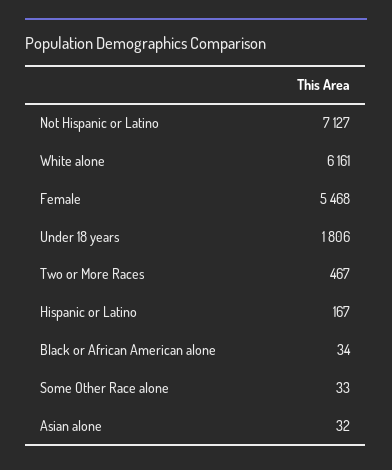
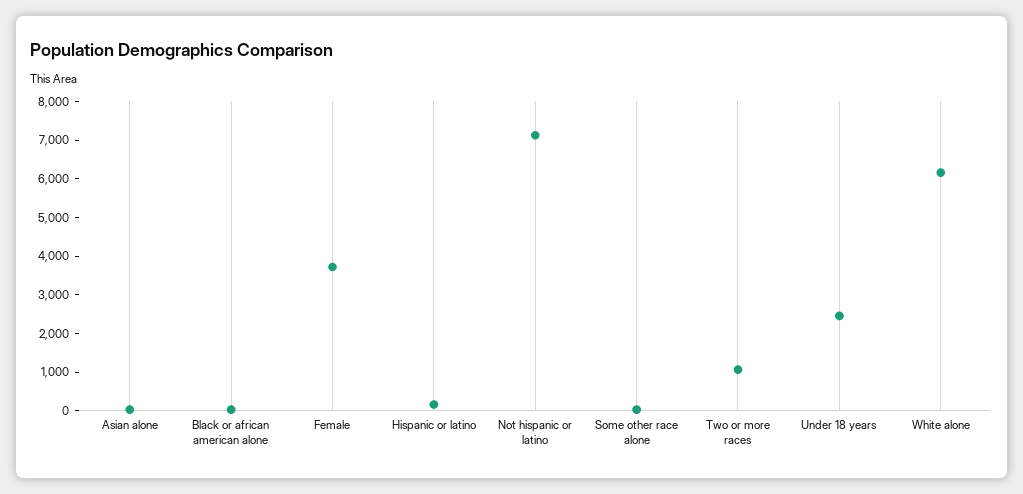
  {
    "Not Hispanic or Latino": 7127,
    "White alone": 6161,
-   "Female": 5468,
+   "Female": 3750,
-   "Under 18 years": 1806,
+   "Under 18 years": 2500,
-   "Two or More Races": 467,
+   "Two or More Races": 1000,
    "Hispanic or Latino": 167,
    "Black or African American alone": 34,
    "Some Other Race alone": 33,
    "Asian alone": 32
  }

